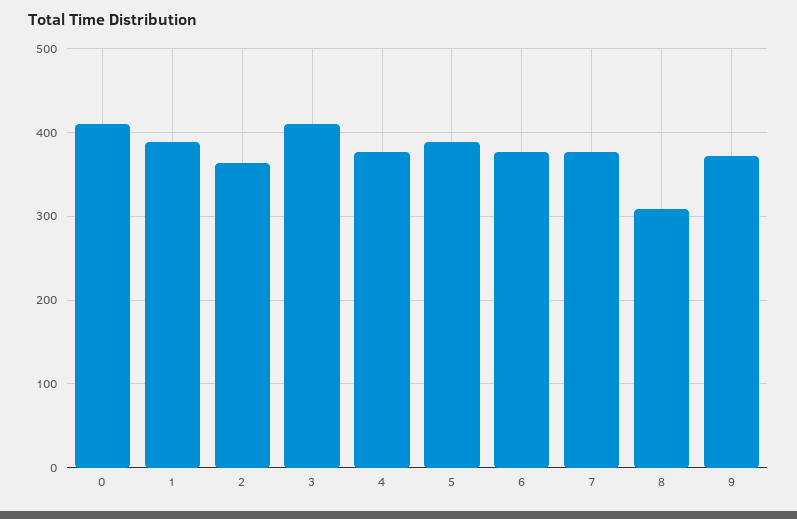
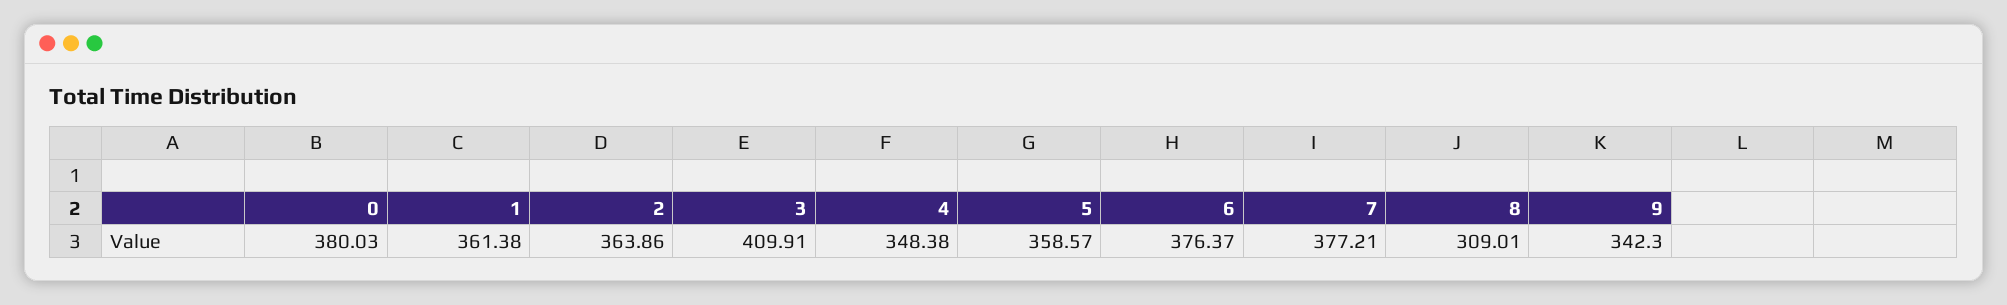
  {
-   "0": 410,
+   "0": 380.03,
-   "1": 390,
+   "1": 361.38,
    "2": 363.86,
    "3": 409.91,
-   "4": 380,
+   "4": 348.38,
-   "5": 390,
+   "5": 358.57,
    "6": 376.37,
    "7": 377.21,
    "8": 309.01,
-   "9": 370
+   "9": 342.3
  }

